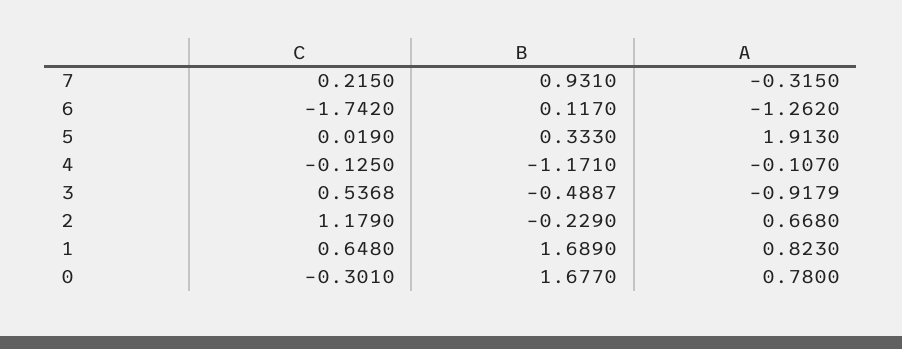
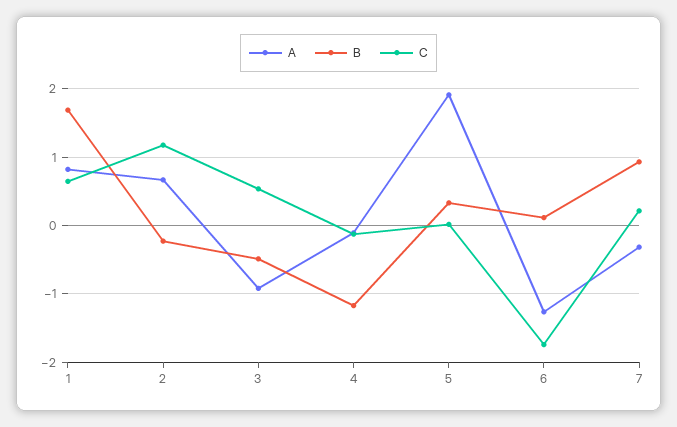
  {
    "C": {
      "7": 0.215,
      "6": -1.742,
      "5": 0.019,
      "4": -0.125,
      "3": 0.5368,
      "2": 1.179,
-     "1": 0.648,
+     "1": 0.648
-     "0": -0.301
    },
    "B": {
      "7": 0.931,
      "6": 0.117,
      "5": 0.333,
      "4": -1.171,
      "3": -0.4887,
      "2": -0.229,
-     "1": 1.689,
+     "1": 1.689
-     "0": 1.677
    },
    "A": {
      "7": -0.315,
      "6": -1.262,
      "5": 1.913,
      "4": -0.107,
      "3": -0.9179,
      "2": 0.668,
-     "1": 0.823,
+     "1": 0.823
-     "0": 0.78
    }
  }

